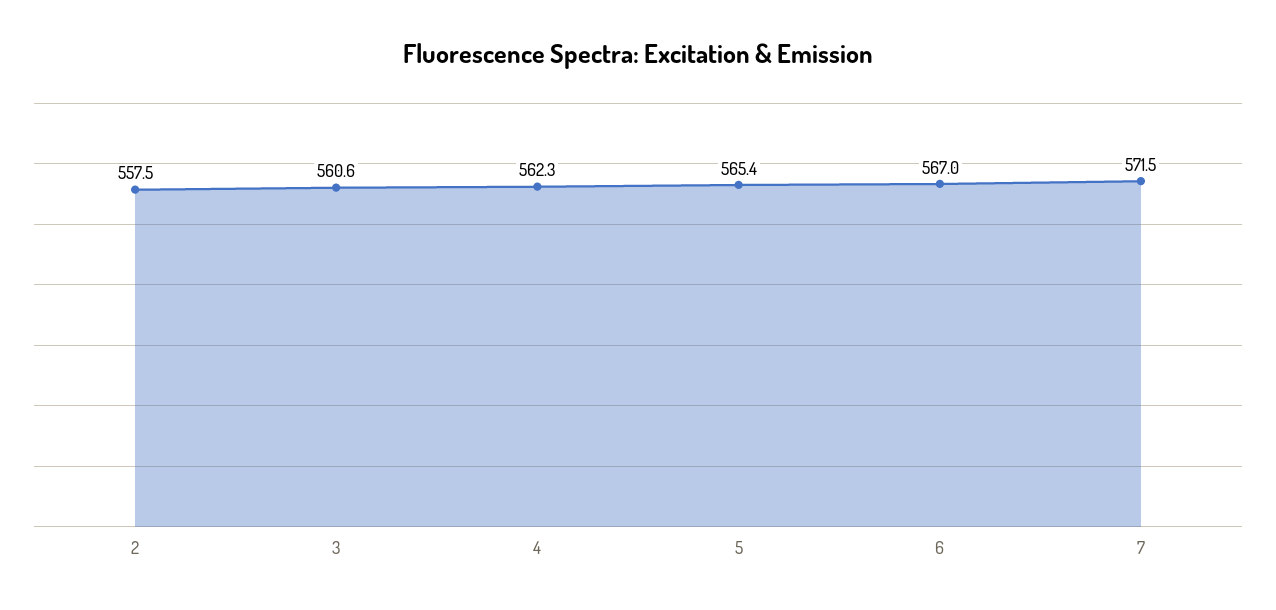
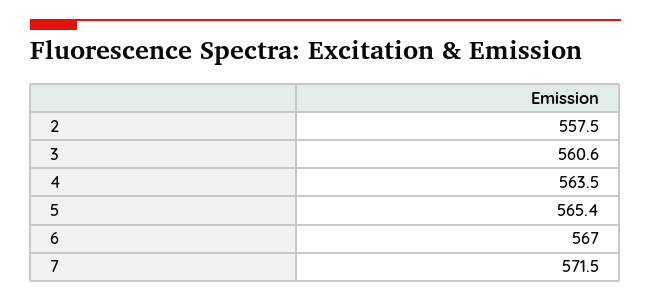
  {
    "2": 557.5,
    "3": 560.6,
-   "4": 562.3,
+   "4": 563.5,
    "5": 565.4,
    "6": 567,
    "7": 571.5
  }

